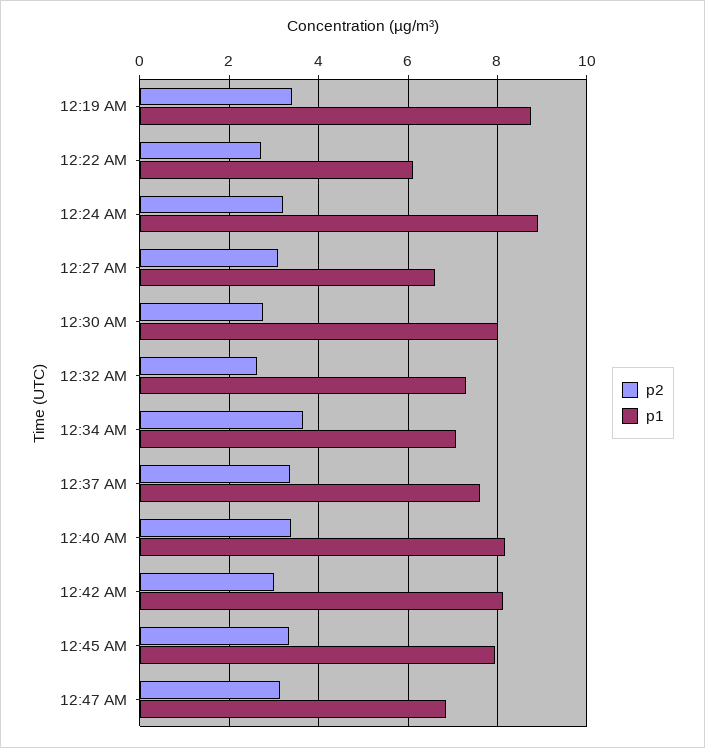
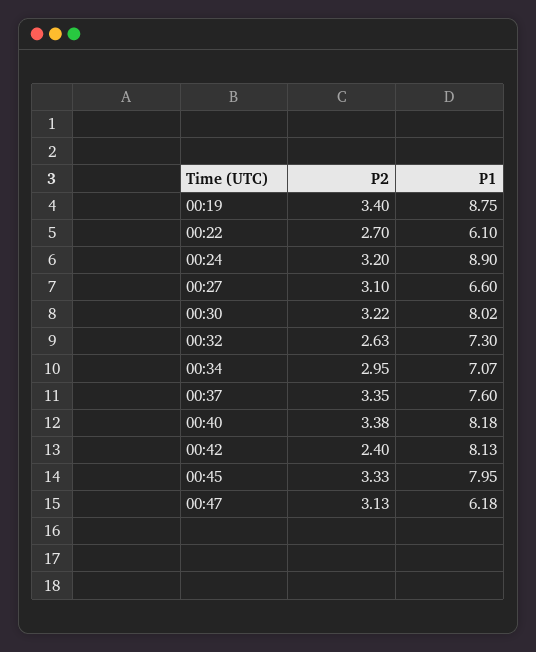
  {
    "p2": {
      "12:19 AM": 3.4,
      "12:22 AM": 2.7,
      "12:24 AM": 3.2,
      "12:27 AM": 3.1,
-     "12:30 AM": 2.8,
+     "12:30 AM": 3.22,
      "12:32 AM": 2.63,
-     "12:34 AM": 3.6,
+     "12:34 AM": 2.95,
      "12:37 AM": 3.35,
      "12:40 AM": 3.38,
-     "12:42 AM": 3,
+     "12:42 AM": 2.4,
      "12:45 AM": 3.33,
      "12:47 AM": 3.13
    },
    "p1": {
      "12:19 AM": 8.75,
      "12:22 AM": 6.1,
      "12:24 AM": 8.9,
      "12:27 AM": 6.6,
      "12:30 AM": 8.02,
      "12:32 AM": 7.3,
      "12:34 AM": 7.07,
      "12:37 AM": 7.6,
      "12:40 AM": 8.18,
      "12:42 AM": 8.13,
      "12:45 AM": 7.95,
-     "12:47 AM": 6.8
+     "12:47 AM": 6.18
    }
  }

